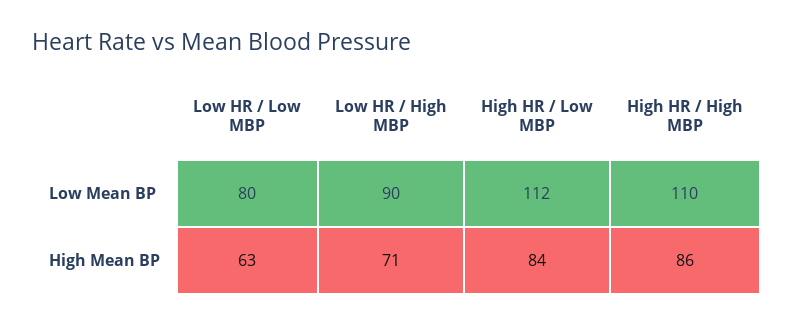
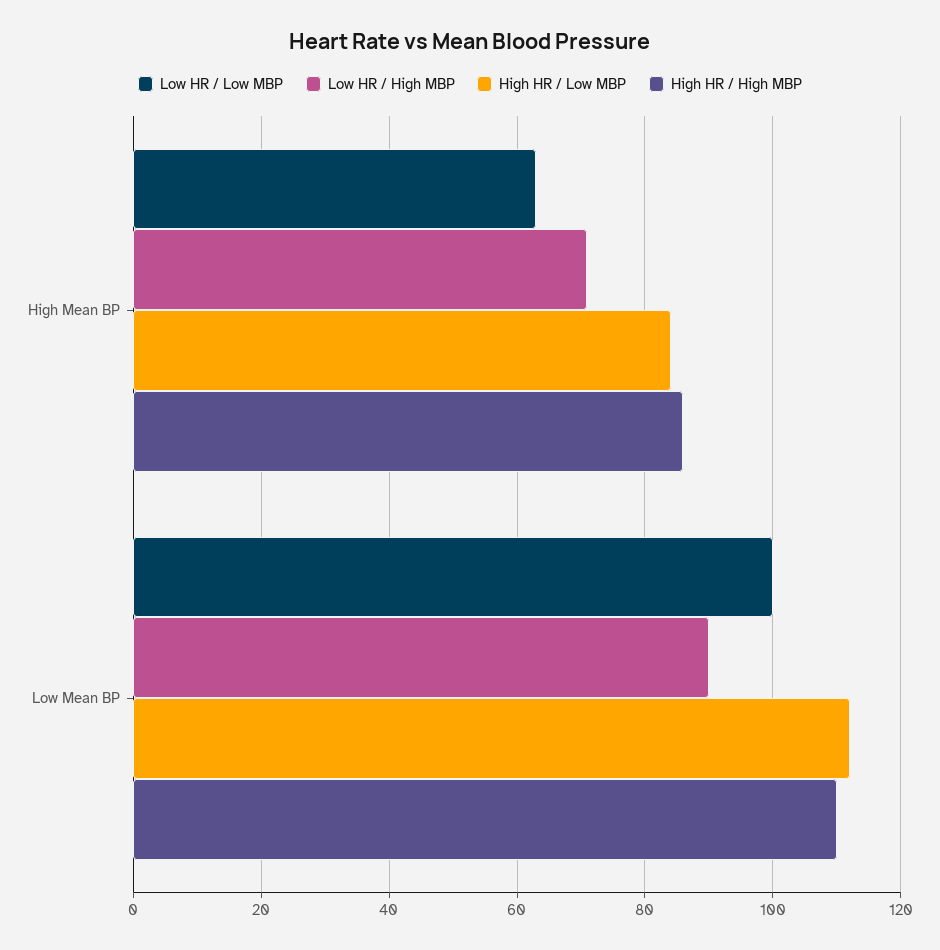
  {
    "Low HR / Low MBP": {
-     "Low Mean BP": 80,
+     "Low Mean BP": 100,
      "High Mean BP": 63
    },
    "Low HR / High MBP": {
      "Low Mean BP": 90,
      "High Mean BP": 71
    },
    "High HR / Low MBP": {
      "Low Mean BP": 112,
      "High Mean BP": 84
    },
    "High HR / High MBP": {
      "Low Mean BP": 110,
      "High Mean BP": 86
    }
  }

